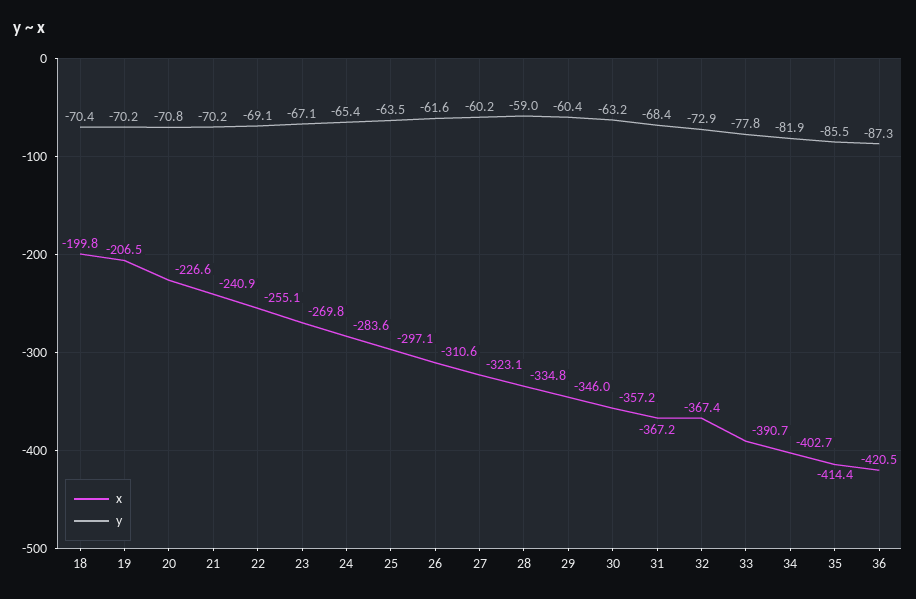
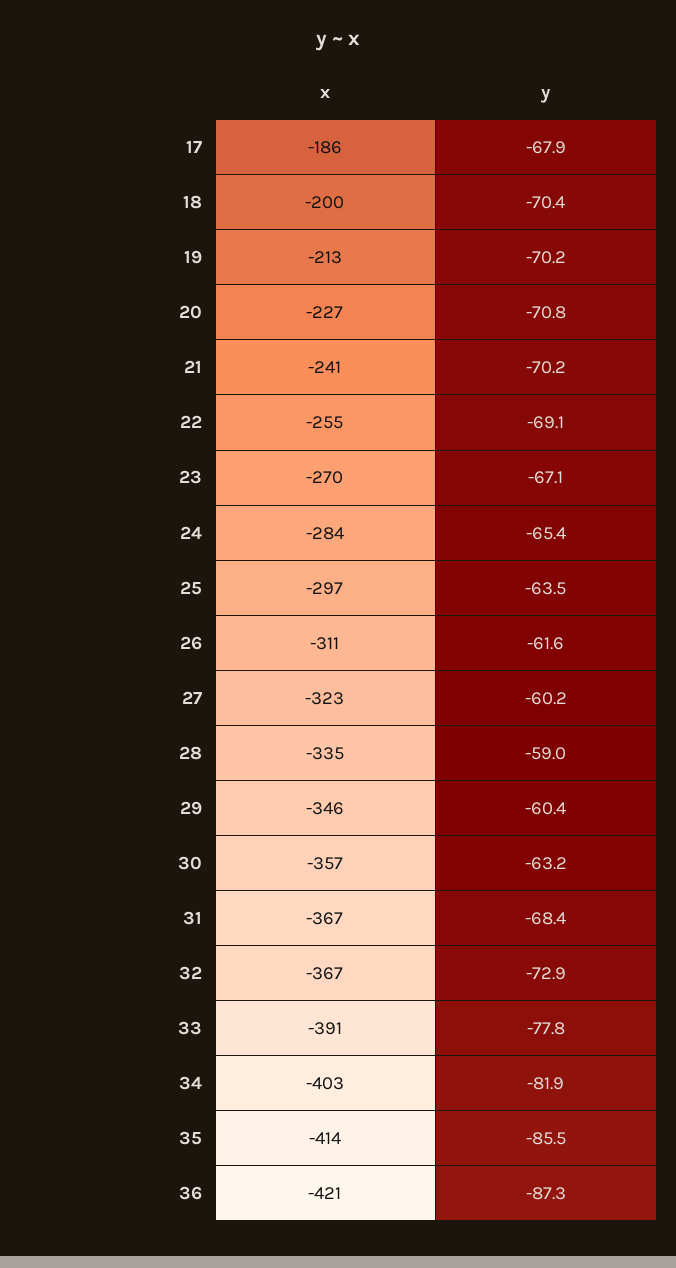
  {
    "x": {
      "18": -199.8,
-     "19": -206.5,
+     "19": -213,
      "20": -226.6,
      "21": -240.9,
      "22": -255.1,
      "23": -269.8,
      "24": -283.6,
      "25": -297.1,
      "26": -310.6,
      "27": -323.1,
      "28": -334.8,
      "29": -346,
      "30": -357.2,
      "31": -367.2,
      "32": -367.4,
      "33": -390.7,
      "34": -402.7,
      "35": -414.4,
-     "36": -420.5
+     "36": -420.5,
+     "17": -186
    },
    "y": {
      "18": -70.4,
      "19": -70.2,
      "20": -70.8,
      "21": -70.2,
      "22": -69.1,
      "23": -67.1,
      "24": -65.4,
      "25": -63.5,
      "26": -61.6,
      "27": -60.2,
      "28": -59,
      "29": -60.4,
      "30": -63.2,
      "31": -68.4,
      "32": -72.9,
      "33": -77.8,
      "34": -81.9,
      "35": -85.5,
-     "36": -87.3
+     "36": -87.3,
+     "17": -67.9
    }
  }

